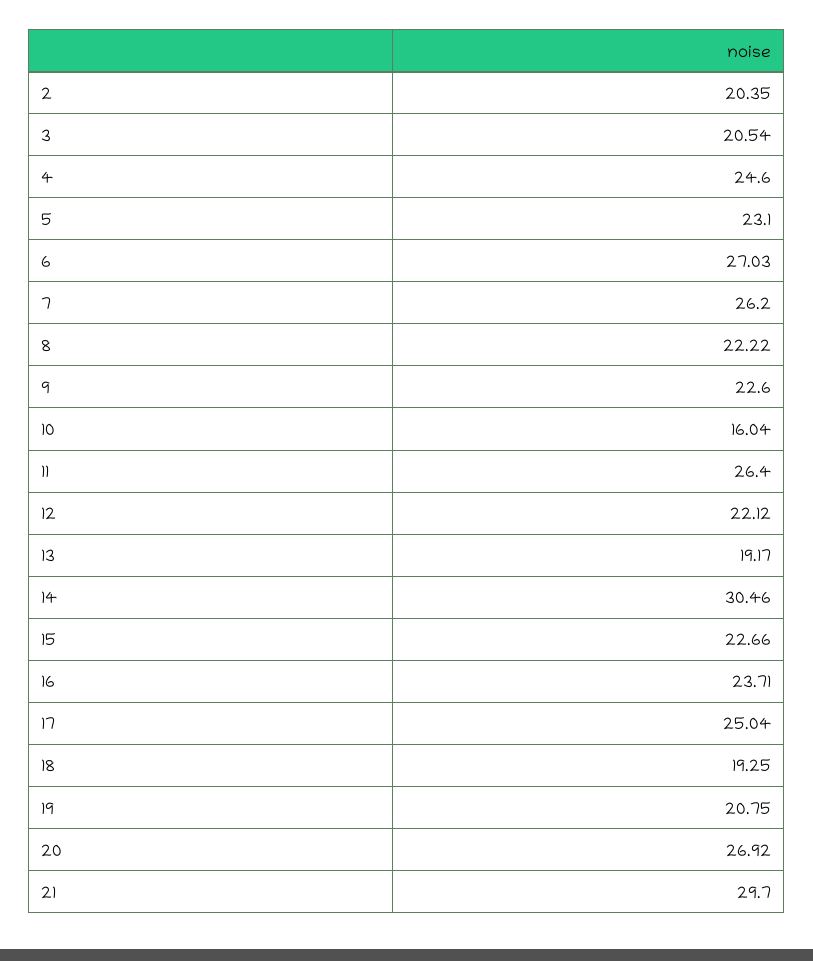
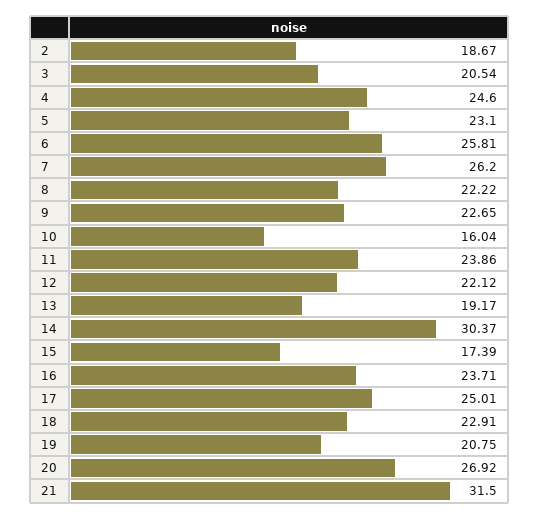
  {
-   "2": 20.35,
+   "2": 18.67,
    "3": 20.54,
    "4": 24.6,
    "5": 23.1,
-   "6": 27.03,
+   "6": 25.81,
    "7": 26.2,
    "8": 22.22,
-   "9": 22.6,
+   "9": 22.65,
    "10": 16.04,
-   "11": 26.4,
+   "11": 23.86,
    "12": 22.12,
    "13": 19.17,
-   "14": 30.46,
+   "14": 30.37,
-   "15": 22.66,
+   "15": 17.39,
    "16": 23.71,
-   "17": 25.04,
+   "17": 25.01,
-   "18": 19.25,
+   "18": 22.91,
    "19": 20.75,
    "20": 26.92,
-   "21": 29.7
+   "21": 31.5
  }

